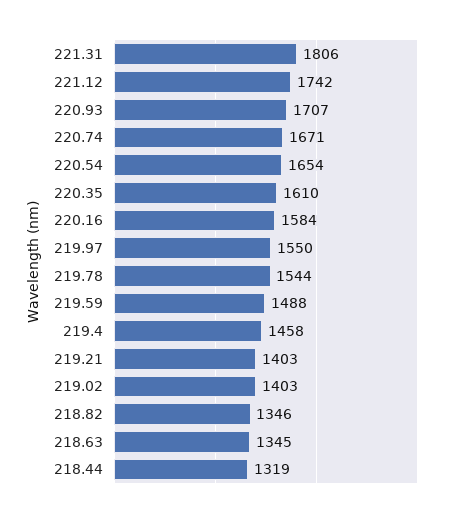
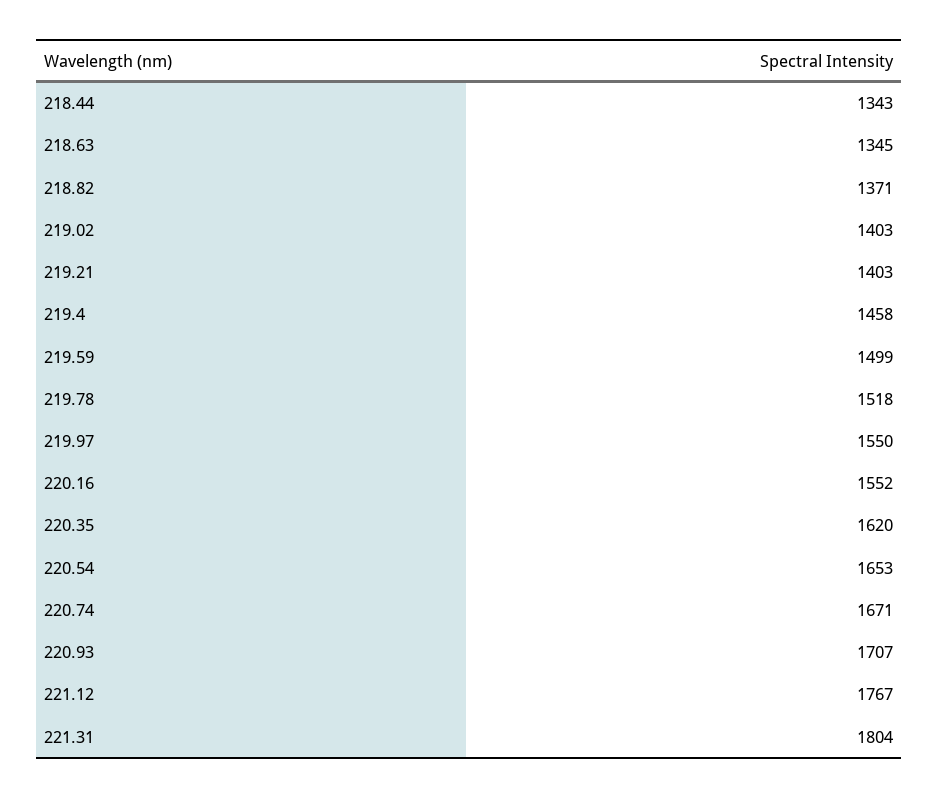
  {
-   "221.31": 1806,
+   "221.31": 1804,
-   "221.12": 1742,
+   "221.12": 1767,
    "220.93": 1707,
    "220.74": 1671,
-   "220.54": 1654,
+   "220.54": 1653,
-   "220.35": 1610,
+   "220.35": 1620,
-   "220.16": 1584,
+   "220.16": 1552,
    "219.97": 1550,
-   "219.78": 1544,
+   "219.78": 1518,
-   "219.59": 1488,
+   "219.59": 1499,
    "219.4": 1458,
    "219.21": 1403,
    "219.02": 1403,
-   "218.82": 1346,
+   "218.82": 1371,
    "218.63": 1345,
-   "218.44": 1319
+   "218.44": 1343
  }

